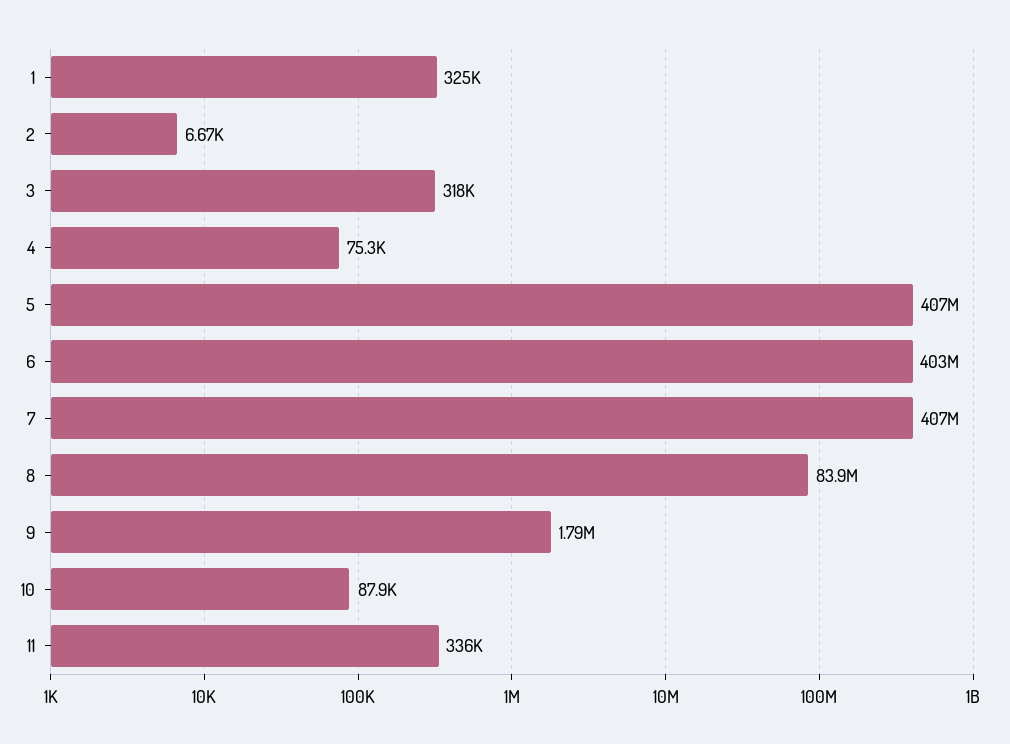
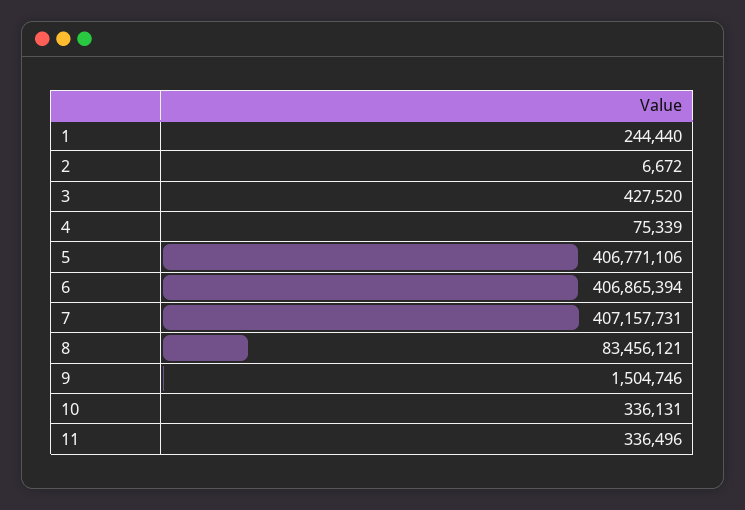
  {
-   "1": 325000,
+   "1": 244440,
    "2": 6672,
-   "3": 318000,
+   "3": 427520,
    "4": 75339,
    "5": 406771106,
-   "6": 403000000,
+   "6": 406865394,
    "7": 407157731,
-   "8": 83900000,
+   "8": 83456121,
-   "9": 1790000,
+   "9": 1504746,
-   "10": 87900,
+   "10": 336131,
    "11": 336496
  }

